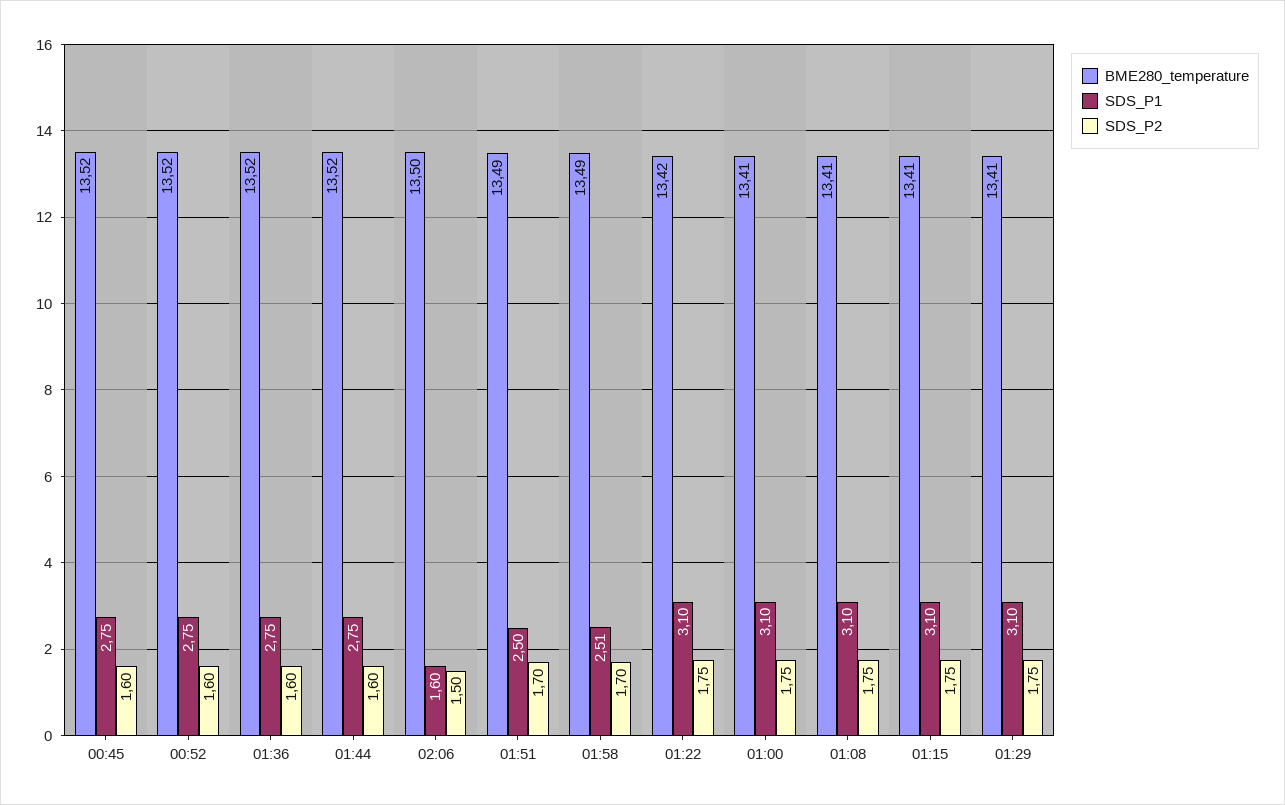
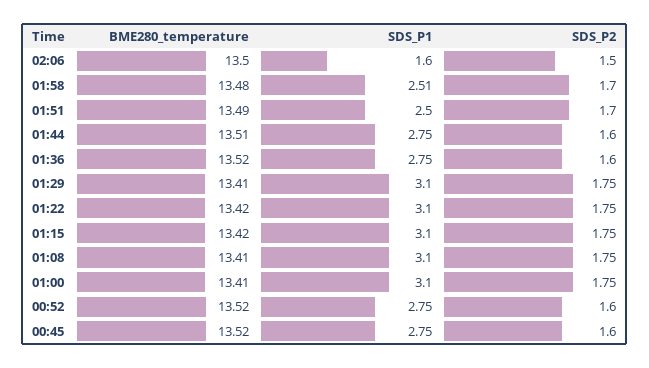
  {
    "BME280_temperature": {
      "00:45": 13.52,
      "00:52": 13.52,
      "01:36": 13.52,
-     "01:44": 13.52,
+     "01:44": 13.51,
      "02:06": 13.5,
      "01:51": 13.49,
-     "01:58": 13.49,
+     "01:58": 13.48,
      "01:22": 13.42,
      "01:00": 13.41,
      "01:08": 13.41,
-     "01:15": 13.41,
+     "01:15": 13.42,
      "01:29": 13.41
    },
    "SDS_P1": {
      "00:45": 2.75,
      "00:52": 2.75,
      "01:36": 2.75,
      "01:44": 2.75,
      "02:06": 1.6,
      "01:51": 2.5,
      "01:58": 2.51,
      "01:22": 3.1,
      "01:00": 3.1,
      "01:08": 3.1,
      "01:15": 3.1,
      "01:29": 3.1
    },
    "SDS_P2": {
      "00:45": 1.6,
      "00:52": 1.6,
      "01:36": 1.6,
      "01:44": 1.6,
      "02:06": 1.5,
      "01:51": 1.7,
      "01:58": 1.7,
      "01:22": 1.75,
      "01:00": 1.75,
      "01:08": 1.75,
      "01:15": 1.75,
      "01:29": 1.75
    }
  }

